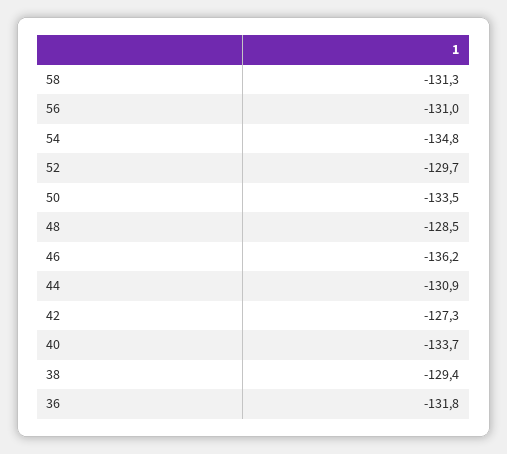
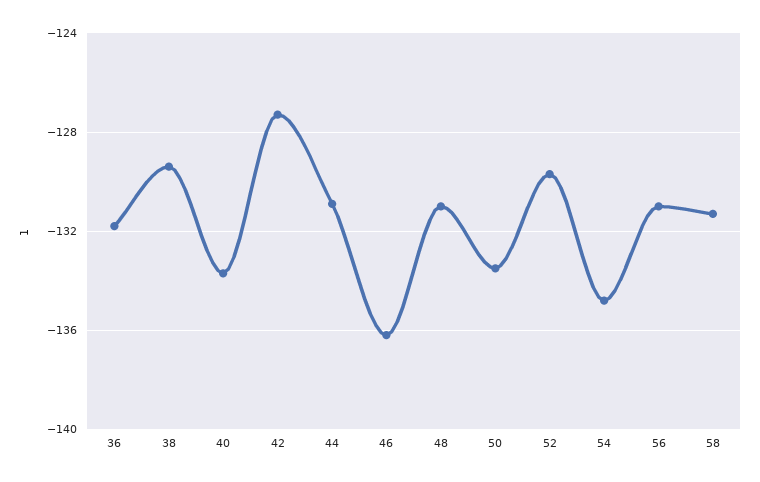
  {
    "58": -131.3,
    "56": -131,
    "54": -134.8,
    "52": -129.7,
    "50": -133.5,
-   "48": -128.5,
+   "48": -131,
    "46": -136.2,
    "44": -130.9,
    "42": -127.3,
    "40": -133.7,
    "38": -129.4,
    "36": -131.8
  }

